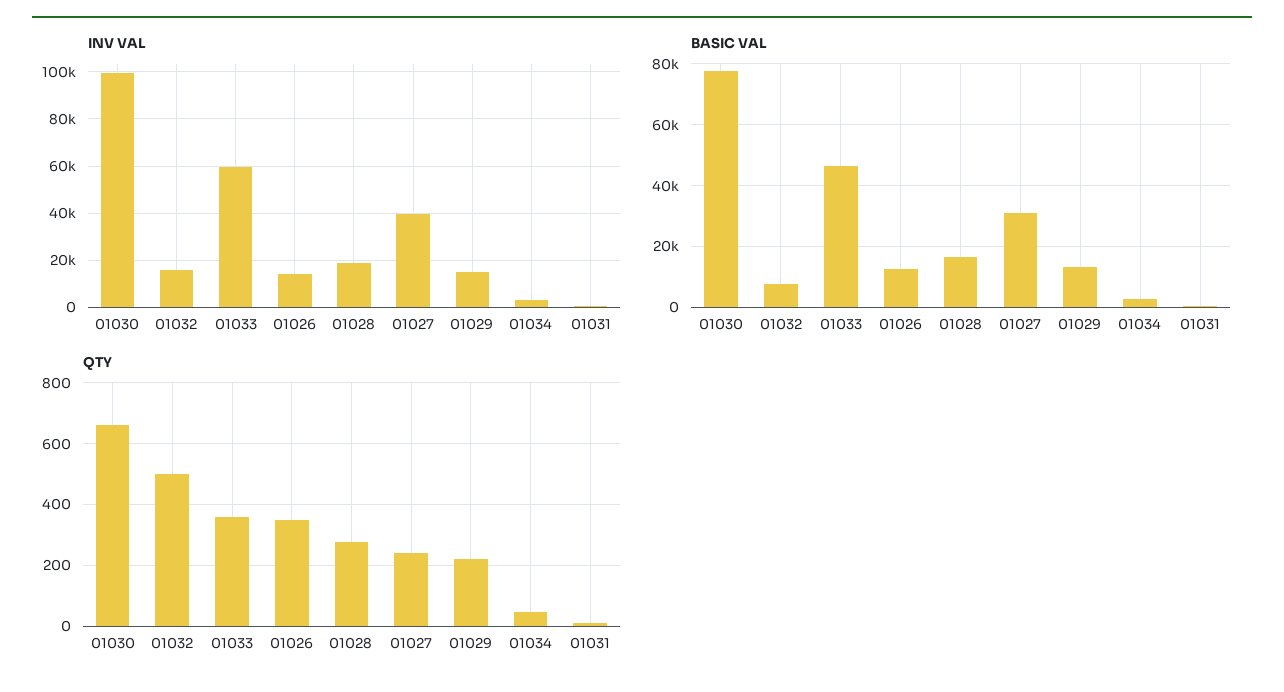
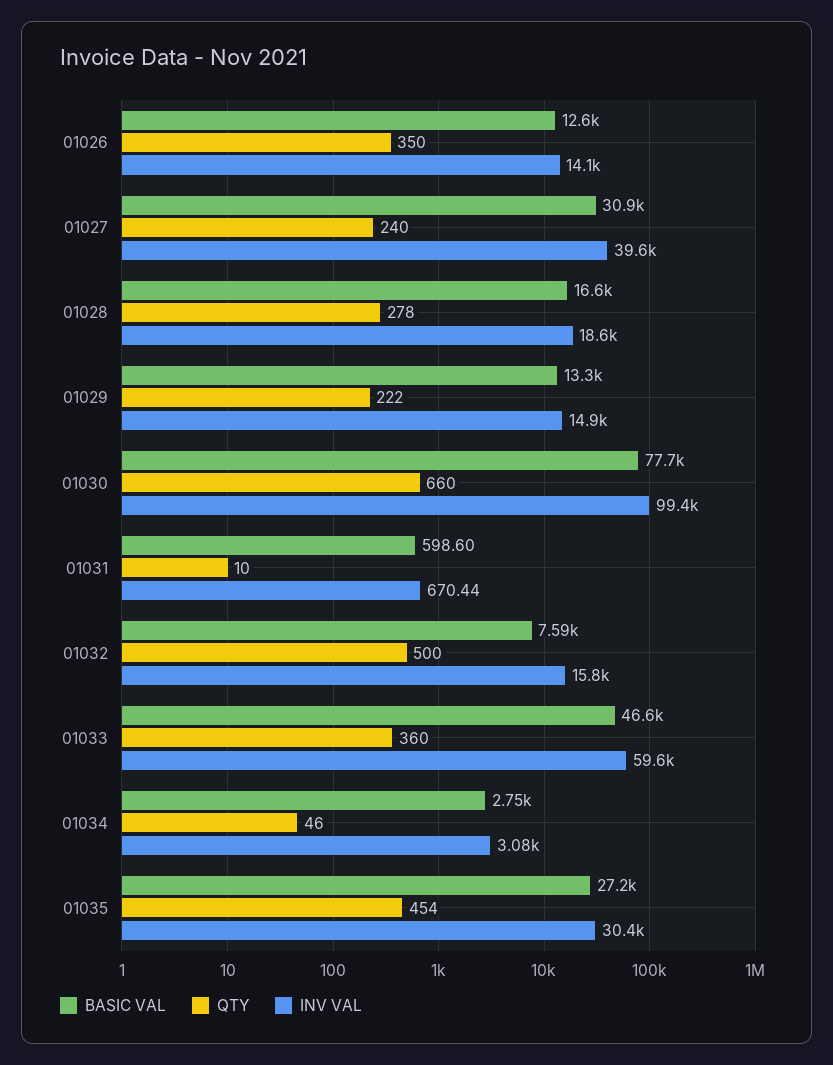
  {
    "INV VAL": {
      "01030": 99400,
      "01032": 15800,
      "01033": 59600,
      "01026": 14100,
      "01028": 18600,
      "01027": 39600,
      "01029": 14900,
      "01034": 3080,
-     "01031": 670.44
+     "01031": 670.44,
+     "01035": 30400
    },
    "BASIC VAL": {
      "01030": 77700,
      "01032": 7590,
      "01033": 46600,
      "01026": 12600,
      "01028": 16600,
      "01027": 30900,
      "01029": 13300,
      "01034": 2750,
-     "01031": 598.6
+     "01031": 598.6,
+     "01035": 27200
    },
    "QTY": {
      "01030": 660,
      "01032": 500,
      "01033": 360,
      "01026": 350,
      "01028": 278,
      "01027": 240,
      "01029": 222,
      "01034": 46,
-     "01031": 10
+     "01031": 10,
+     "01035": 454
    }
  }

